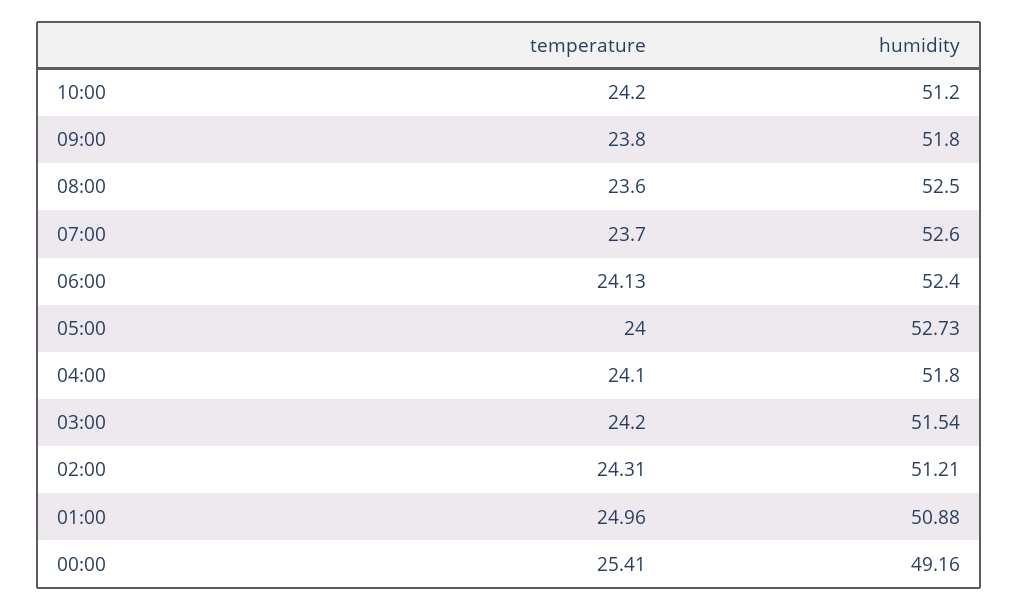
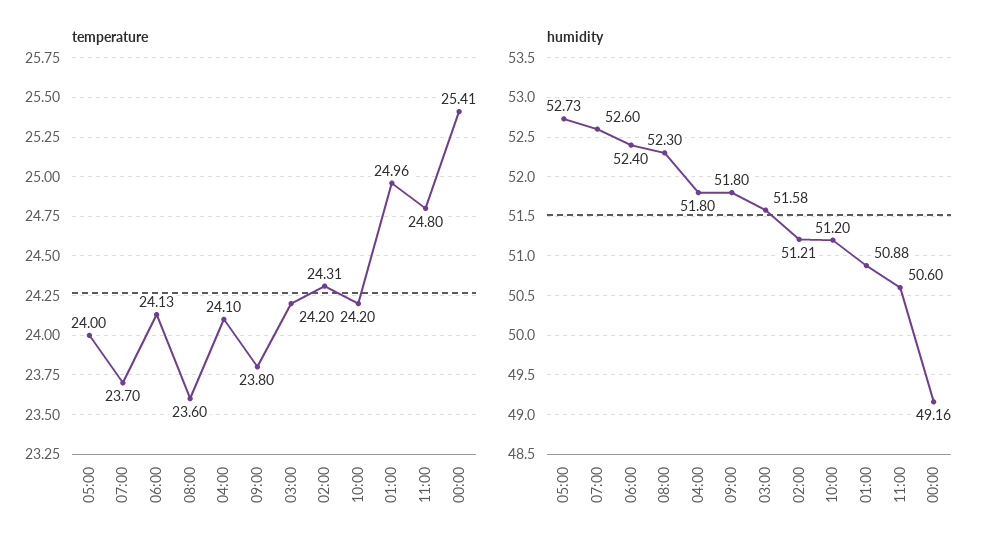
  {
    "temperature": {
      "10:00": 24.2,
      "09:00": 23.8,
      "08:00": 23.6,
      "07:00": 23.7,
      "06:00": 24.13,
      "05:00": 24,
      "04:00": 24.1,
      "03:00": 24.2,
      "02:00": 24.31,
      "01:00": 24.96,
-     "00:00": 25.41
+     "00:00": 25.41,
+     "11:00": 24.8
    },
    "humidity": {
      "10:00": 51.2,
      "09:00": 51.8,
-     "08:00": 52.5,
+     "08:00": 52.3,
      "07:00": 52.6,
      "06:00": 52.4,
      "05:00": 52.73,
      "04:00": 51.8,
-     "03:00": 51.54,
+     "03:00": 51.58,
      "02:00": 51.21,
      "01:00": 50.88,
-     "00:00": 49.16
+     "00:00": 49.16,
+     "11:00": 50.6
    }
  }

